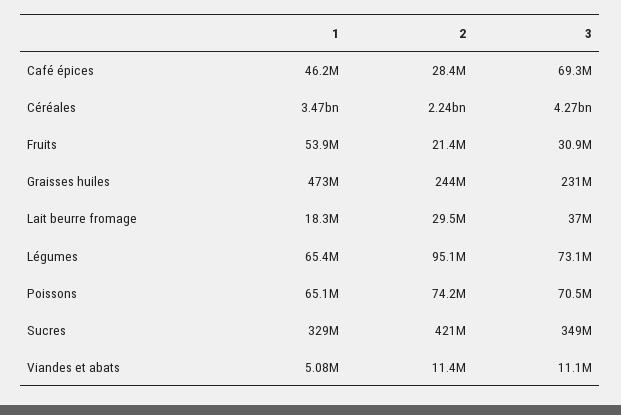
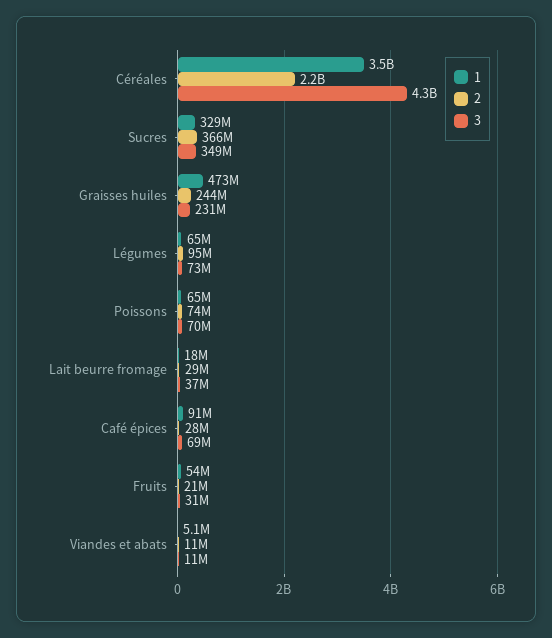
  {
    "1": {
-     "Café épices": 46200000,
+     "Café épices": 91000000,
      "Céréales": 3470000000,
      "Fruits": 53900000,
      "Graisses huiles": 473000000,
      "Lait beurre fromage": 18300000,
      "Légumes": 65400000,
      "Poissons": 65100000,
      "Sucres": 329000000,
      "Viandes et abats": 5080000
    },
    "2": {
      "Café épices": 28400000,
      "Céréales": 2240000000,
      "Fruits": 21400000,
      "Graisses huiles": 244000000,
      "Lait beurre fromage": 29500000,
      "Légumes": 95100000,
      "Poissons": 74200000,
-     "Sucres": 421000000,
+     "Sucres": 366000000,
      "Viandes et abats": 11400000
    },
    "3": {
      "Café épices": 69300000,
      "Céréales": 4270000000,
      "Fruits": 30900000,
      "Graisses huiles": 231000000,
      "Lait beurre fromage": 37000000,
      "Légumes": 73100000,
      "Poissons": 70500000,
      "Sucres": 349000000,
      "Viandes et abats": 11100000
    }
  }

